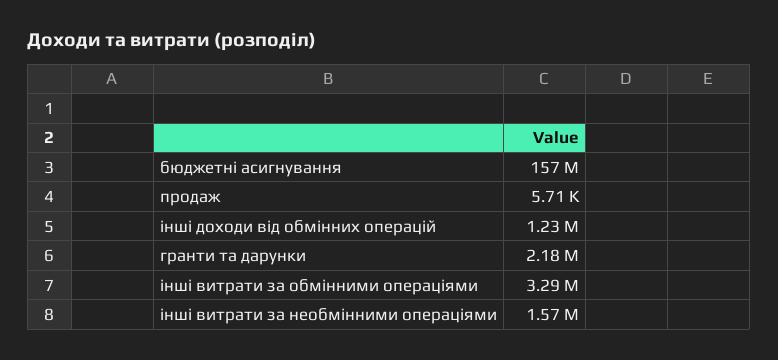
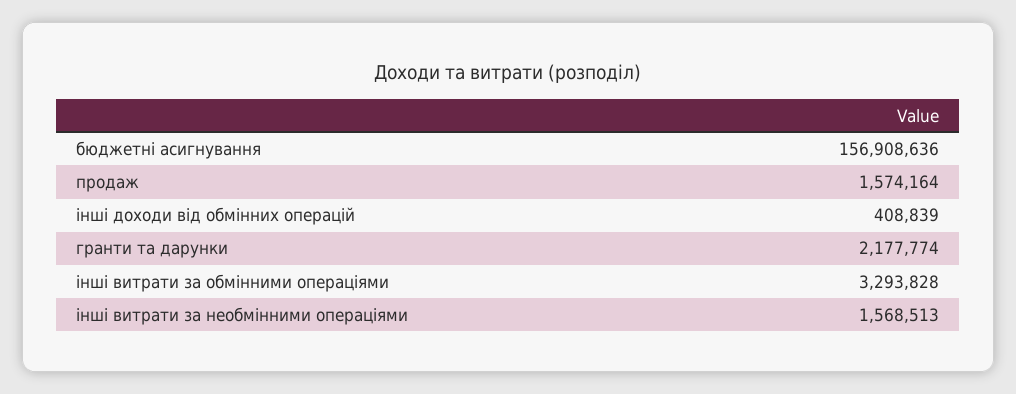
  {
    "бюджетні асигнування": 156908636,
-   "продаж": 5710,
+   "продаж": 1574164,
-   "інші доходи від обмінних операцій": 1230000,
+   "інші доходи від обмінних операцій": 408839,
    "гранти та дарунки": 2177774,
    "інші витрати за обмінними операціями": 3293828,
    "інші витрати за необмінними операціями": 1568513
  }

